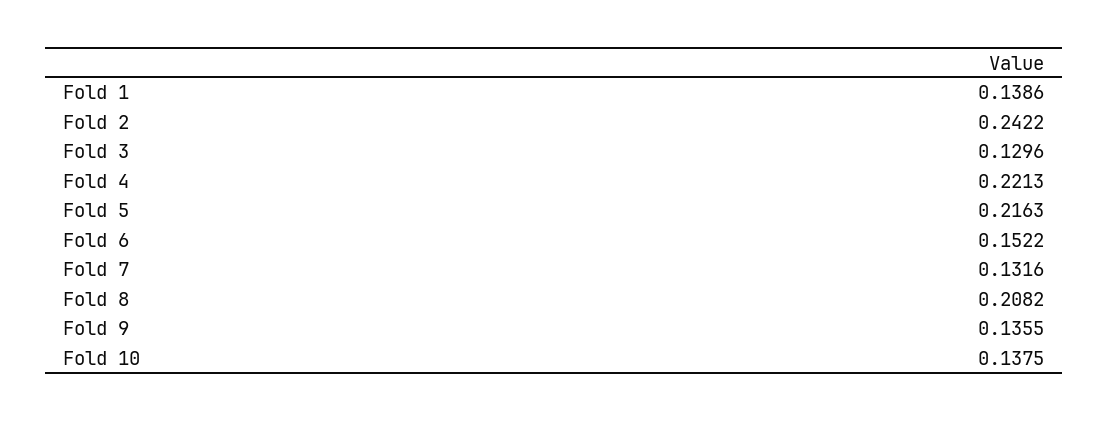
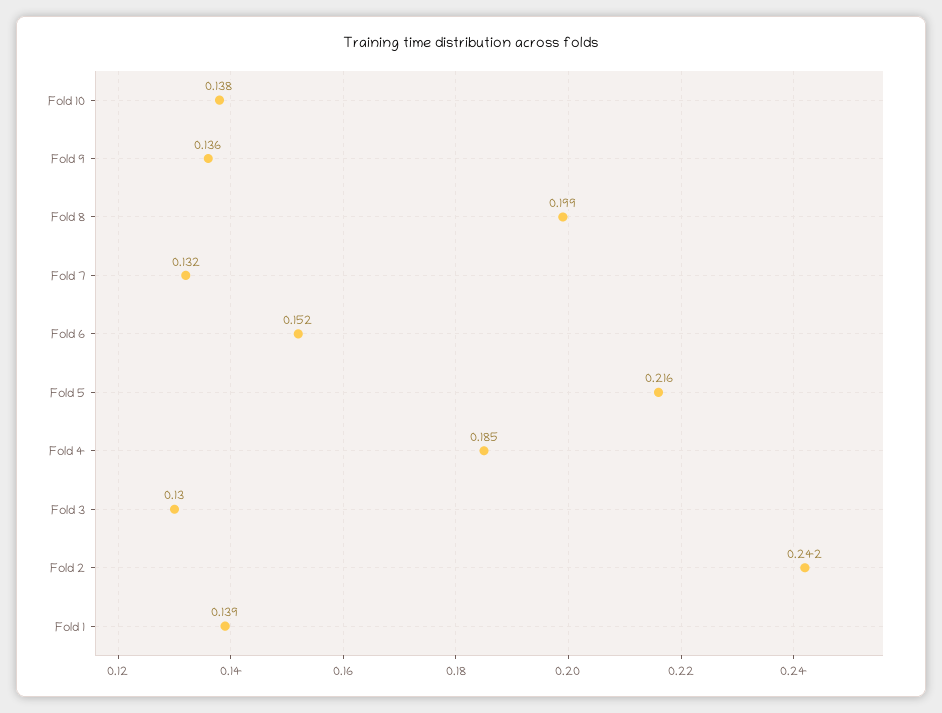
  {
    "Fold 1": 0.1386,
    "Fold 2": 0.2422,
    "Fold 3": 0.1296,
-   "Fold 4": 0.2213,
+   "Fold 4": 0.185,
    "Fold 5": 0.2163,
    "Fold 6": 0.1522,
    "Fold 7": 0.1316,
-   "Fold 8": 0.2082,
+   "Fold 8": 0.199,
    "Fold 9": 0.1355,
    "Fold 10": 0.1375
  }

